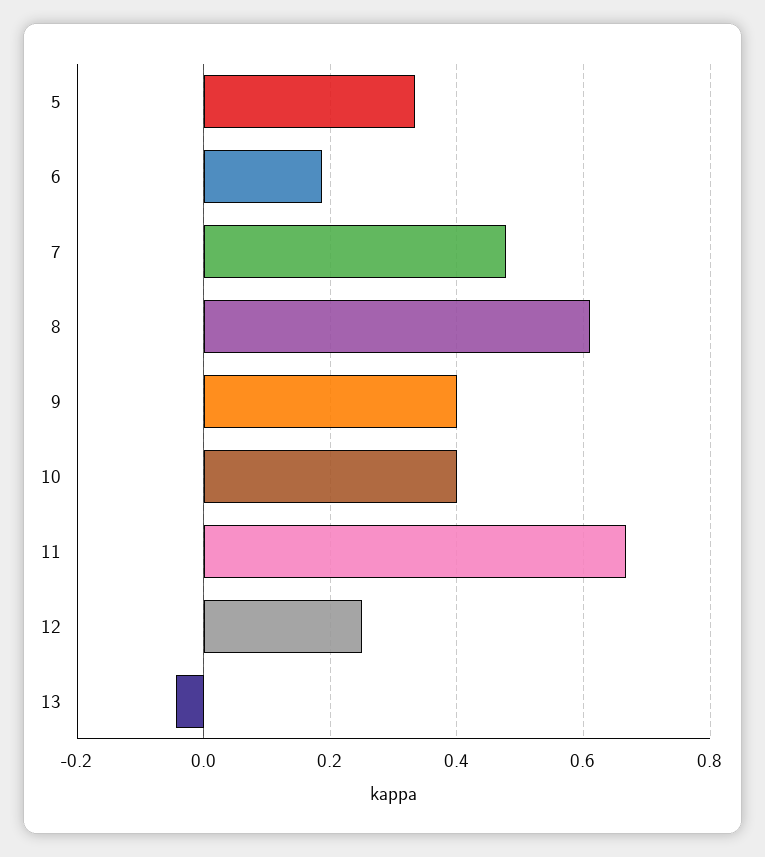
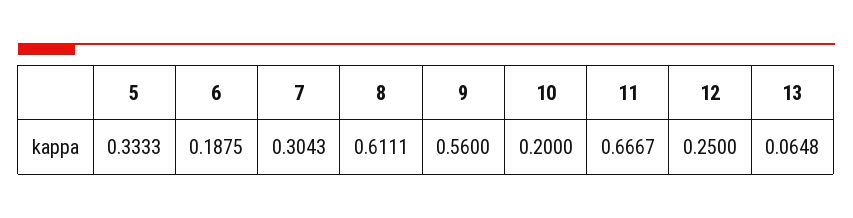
  {
    "5": 0.3333,
    "6": 0.1875,
-   "7": 0.48,
+   "7": 0.3043,
    "8": 0.6111,
-   "9": 0.4,
+   "9": 0.56,
-   "10": 0.4,
+   "10": 0.2,
    "11": 0.6667,
    "12": 0.25,
-   "13": -0.04
+   "13": 0.0648
  }

